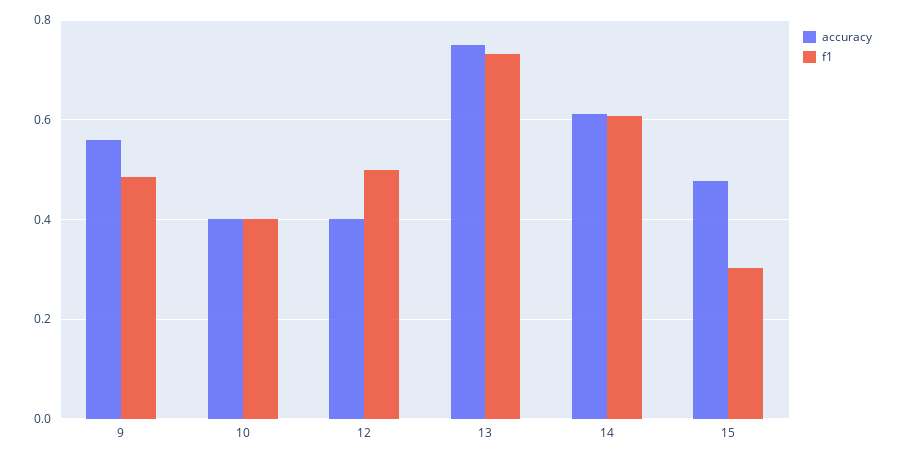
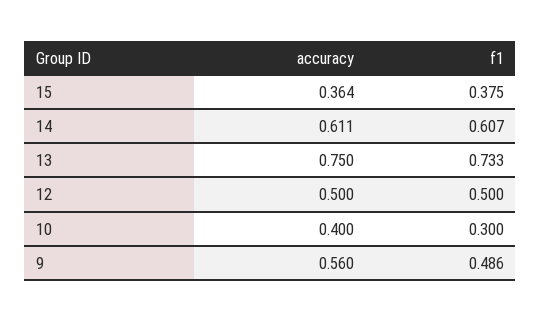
  {
    "accuracy": {
      "9": 0.56,
      "10": 0.4,
-     "12": 0.4,
+     "12": 0.5,
      "13": 0.75,
      "14": 0.611,
-     "15": 0.48
+     "15": 0.364
    },
    "f1": {
      "9": 0.486,
-     "10": 0.4,
+     "10": 0.3,
      "12": 0.5,
      "13": 0.733,
      "14": 0.607,
-     "15": 0.3
+     "15": 0.375
    }
  }

